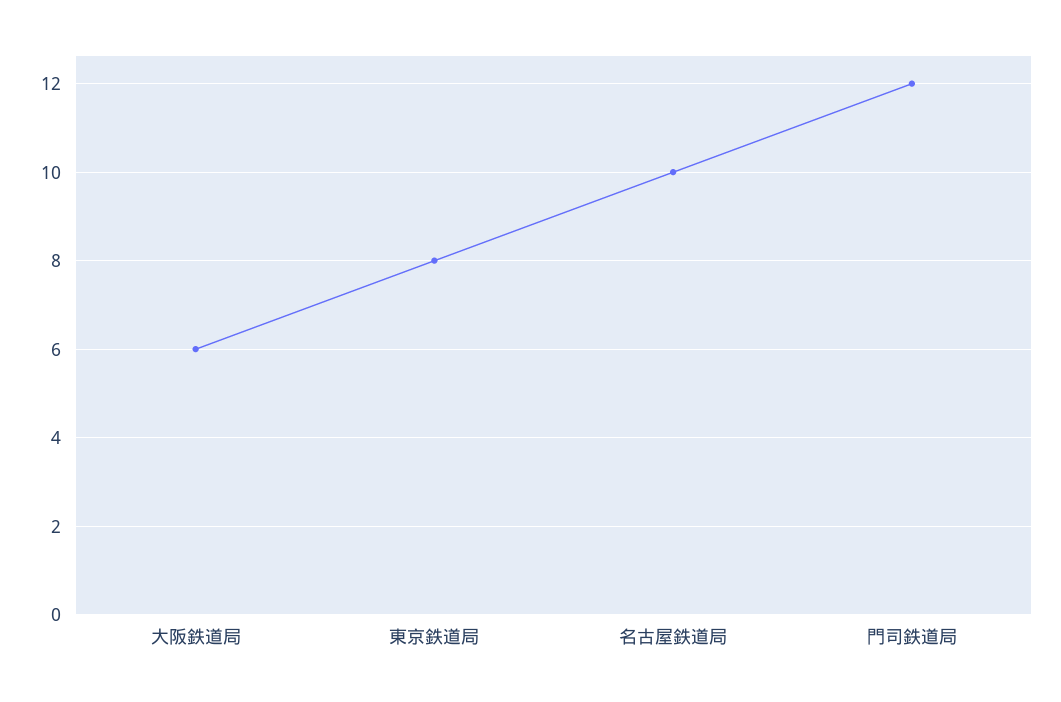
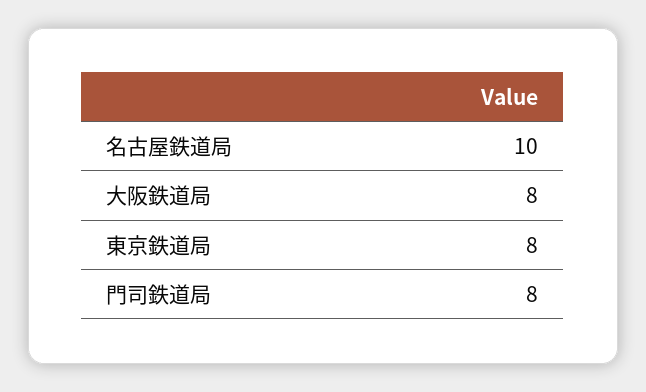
  {
-   "大阪鉄道局": 6,
+   "大阪鉄道局": 8,
    "東京鉄道局": 8,
    "名古屋鉄道局": 10,
-   "門司鉄道局": 12
+   "門司鉄道局": 8
  }

